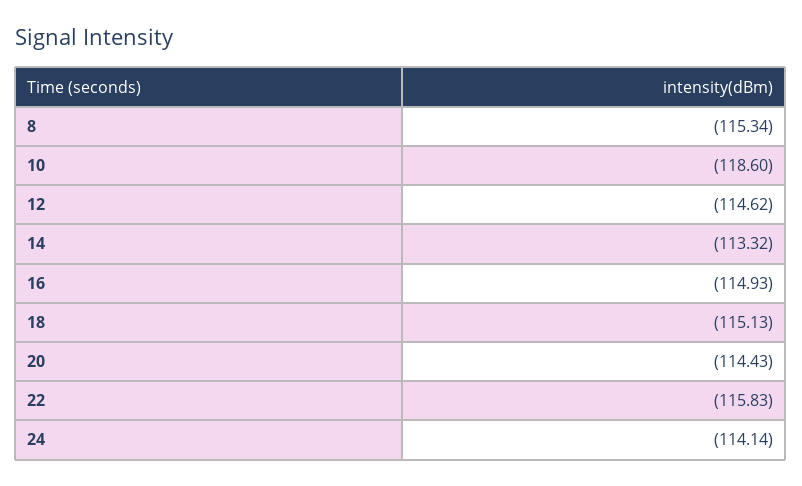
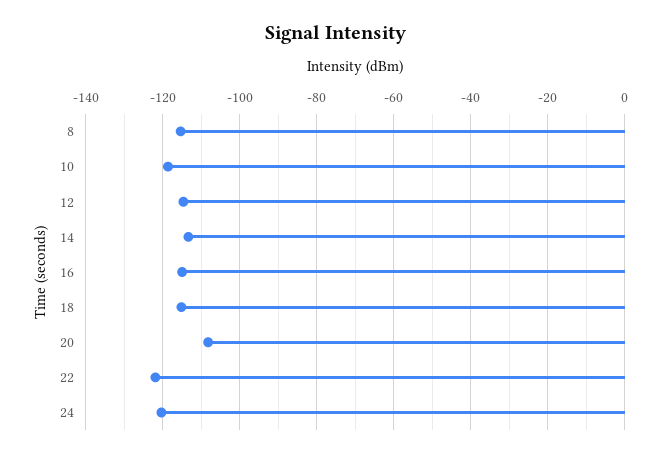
  {
    "8": -115.34,
    "10": -118.6,
    "12": -114.62,
    "14": -113.32,
    "16": -114.93,
    "18": -115.13,
-   "20": -114.43,
+   "20": -108,
-   "22": -115.83,
+   "22": -122,
-   "24": -114.14
+   "24": -120
  }

